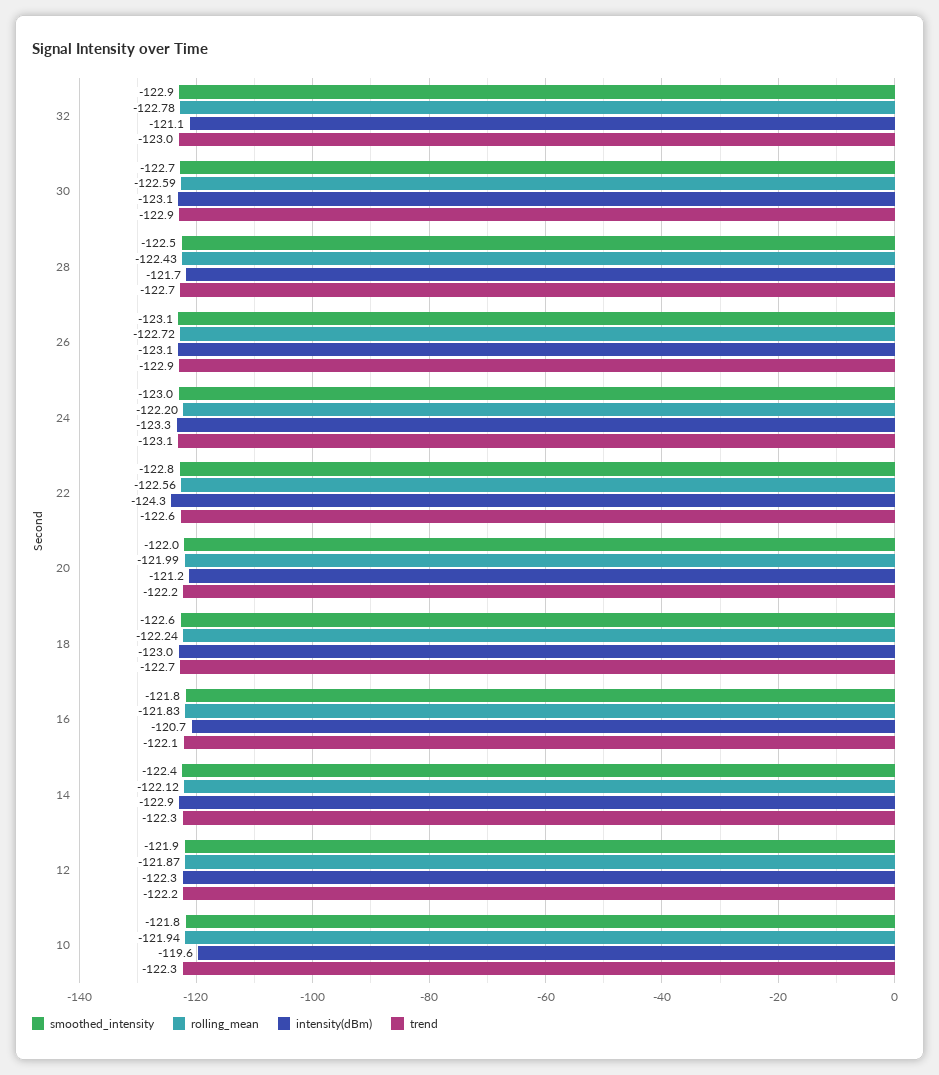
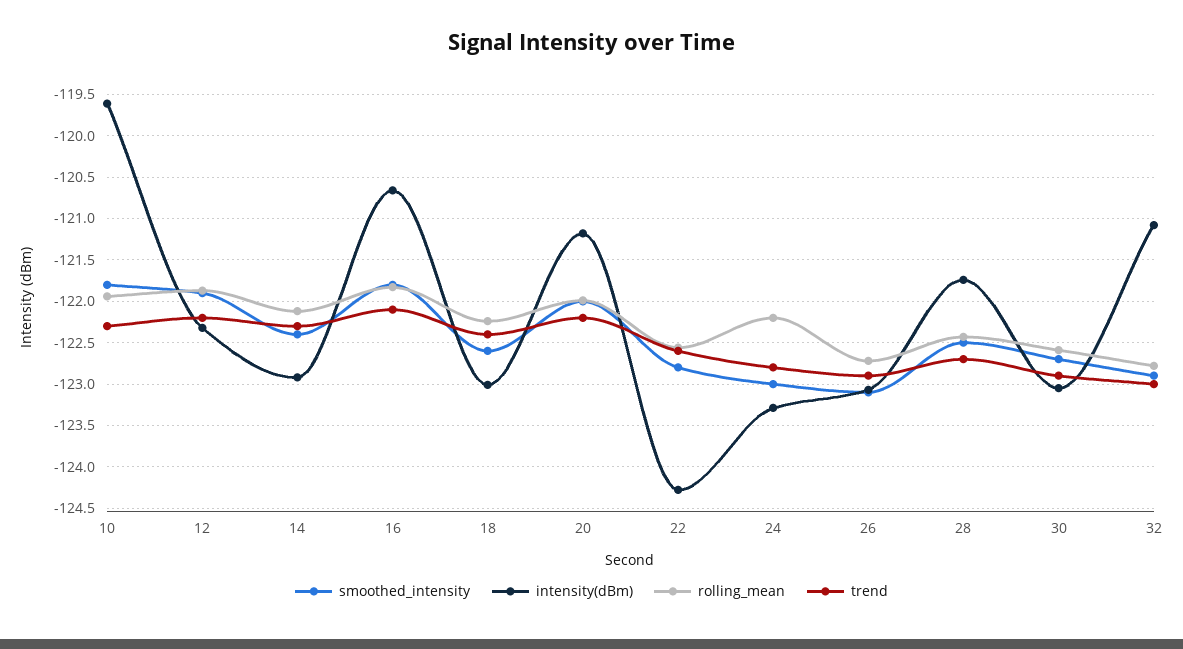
  {
    "smoothed_intensity": {
      "32": -122.9,
      "30": -122.7,
      "28": -122.5,
      "26": -123.1,
      "24": -123,
      "22": -122.8,
      "20": -122,
      "18": -122.6,
      "16": -121.8,
      "14": -122.4,
      "12": -121.9,
      "10": -121.8
    },
    "rolling_mean": {
      "32": -122.78,
      "30": -122.59,
      "28": -122.43,
      "26": -122.72,
      "24": -122.2,
      "22": -122.56,
      "20": -121.99,
      "18": -122.24,
      "16": -121.83,
      "14": -122.12,
      "12": -121.87,
      "10": -121.94
    },
    "intensity(dBm)": {
      "32": -121.1,
      "30": -123.1,
      "28": -121.7,
      "26": -123.1,
      "24": -123.3,
      "22": -124.3,
      "20": -121.2,
      "18": -123,
      "16": -120.7,
      "14": -122.9,
      "12": -122.3,
      "10": -119.6
    },
    "trend": {
      "32": -123,
      "30": -122.9,
      "28": -122.7,
      "26": -122.9,
-     "24": -123.1,
+     "24": -122.8,
      "22": -122.6,
      "20": -122.2,
-     "18": -122.7,
+     "18": -122.4,
      "16": -122.1,
      "14": -122.3,
      "12": -122.2,
      "10": -122.3
    }
  }

